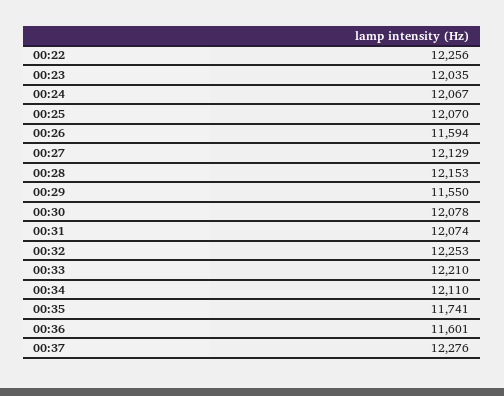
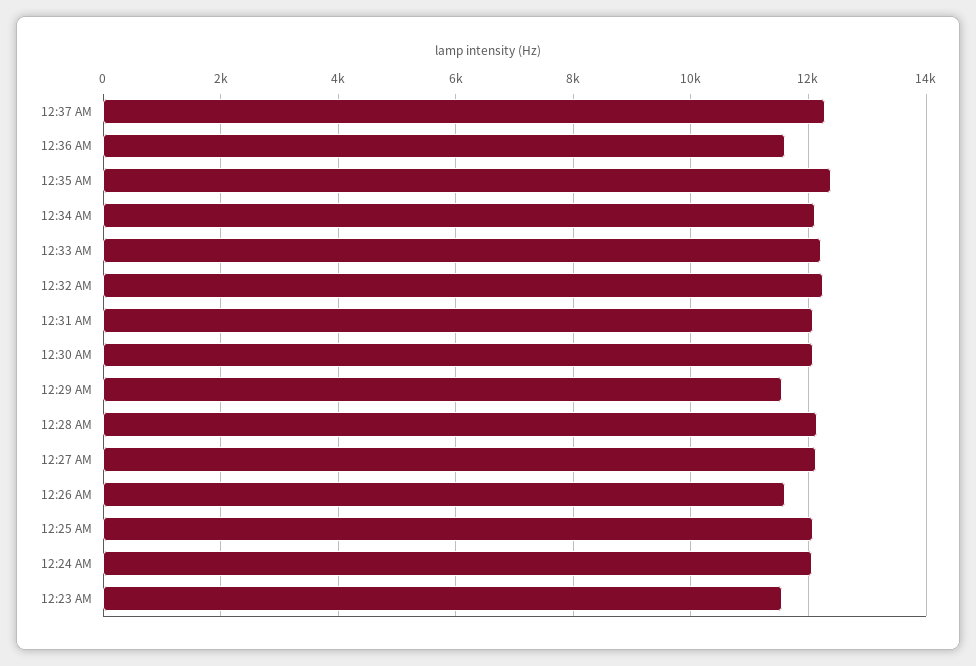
  {
-   "00:22": 12256,
-   "00:23": 12035,
+   "00:23": 11600,
    "00:24": 12067,
    "00:25": 12070,
    "00:26": 11594,
    "00:27": 12129,
    "00:28": 12153,
    "00:29": 11550,
    "00:30": 12078,
    "00:31": 12074,
    "00:32": 12253,
    "00:33": 12210,
    "00:34": 12110,
-   "00:35": 11741,
+   "00:35": 12400,
    "00:36": 11601,
    "00:37": 12276
  }

